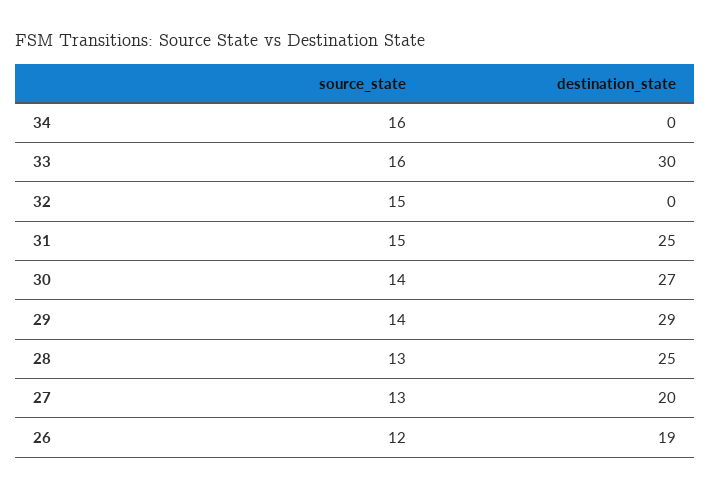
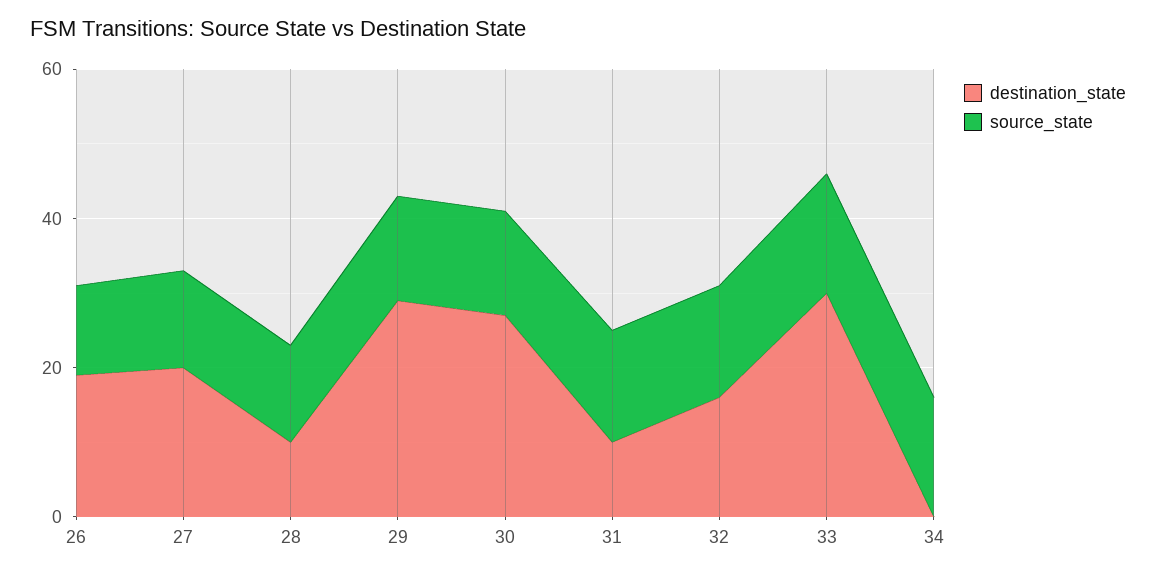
  {
    "source_state": {
      "34": 16,
      "33": 16,
      "32": 15,
      "31": 15,
      "30": 14,
      "29": 14,
      "28": 13,
      "27": 13,
      "26": 12
    },
    "destination_state": {
      "34": 0,
      "33": 30,
-     "32": 0,
+     "32": 15,
-     "31": 25,
+     "31": 10,
      "30": 27,
      "29": 29,
-     "28": 25,
+     "28": 10,
      "27": 20,
      "26": 19
    }
  }

